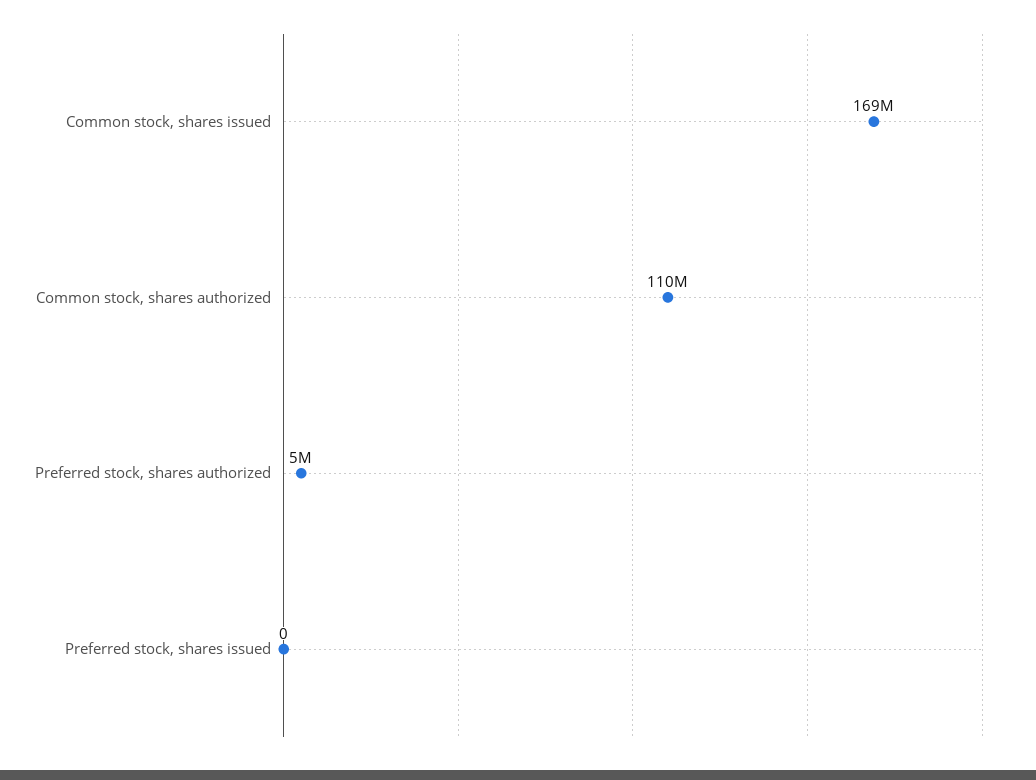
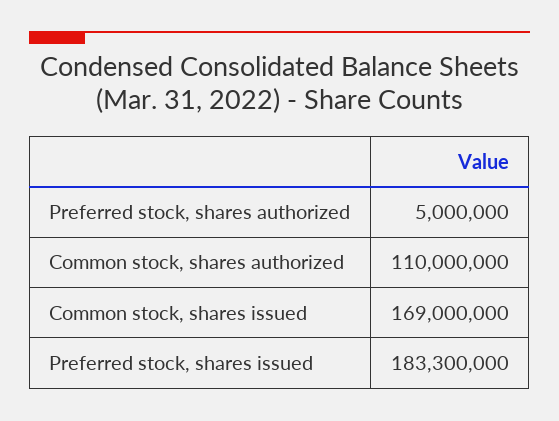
  {
    "Common stock, shares issued": 169000000,
    "Common stock, shares authorized": 110000000,
    "Preferred stock, shares authorized": 5000000,
-   "Preferred stock, shares issued": 0
+   "Preferred stock, shares issued": 183300000
  }

